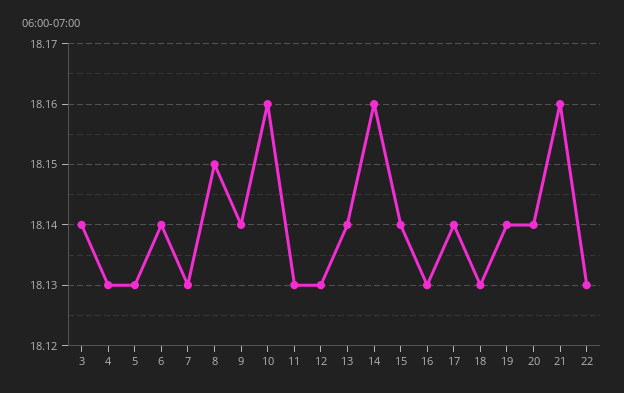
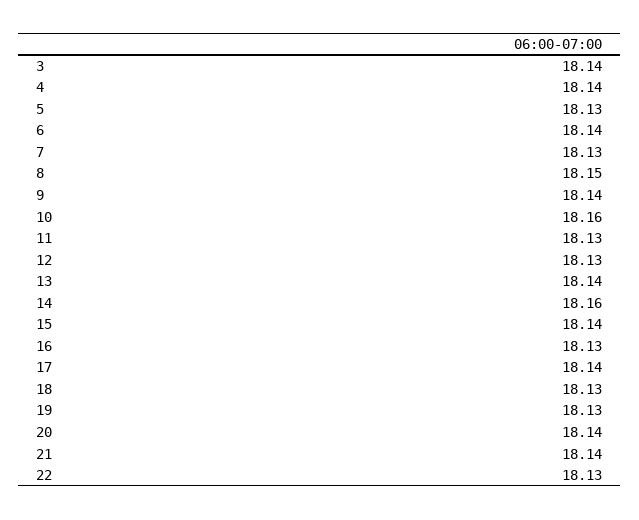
  {
    "3": 18.14,
-   "4": 18.13,
+   "4": 18.14,
    "5": 18.13,
    "6": 18.14,
    "7": 18.13,
    "8": 18.15,
    "9": 18.14,
    "10": 18.16,
    "11": 18.13,
    "12": 18.13,
    "13": 18.14,
    "14": 18.16,
    "15": 18.14,
    "16": 18.13,
    "17": 18.14,
    "18": 18.13,
-   "19": 18.14,
+   "19": 18.13,
    "20": 18.14,
-   "21": 18.16,
+   "21": 18.14,
    "22": 18.13
  }

